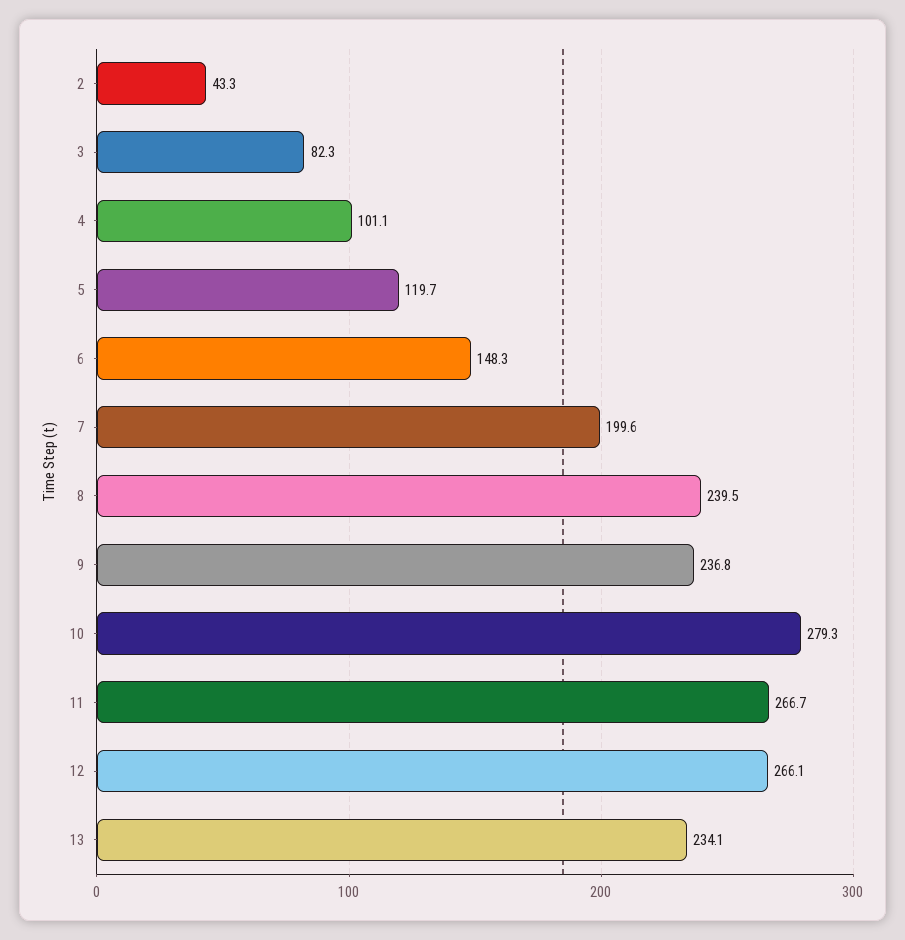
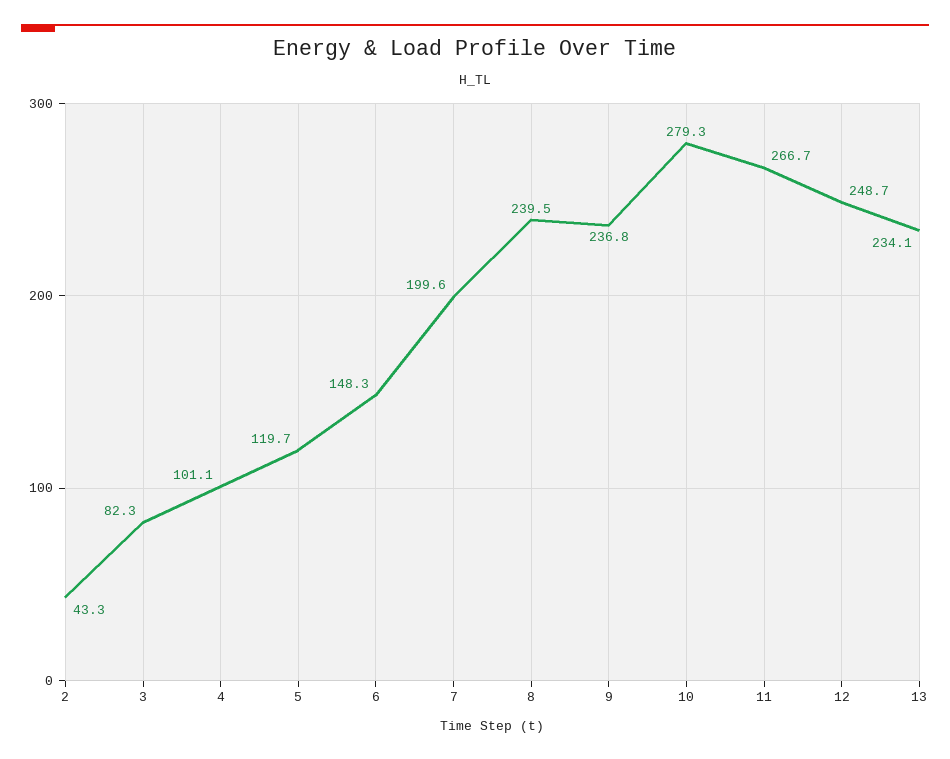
  {
    "2": 43.3,
    "3": 82.3,
    "4": 101.1,
    "5": 119.7,
    "6": 148.3,
    "7": 199.6,
    "8": 239.5,
    "9": 236.8,
    "10": 279.3,
    "11": 266.7,
-   "12": 266.1,
+   "12": 248.7,
    "13": 234.1
  }

